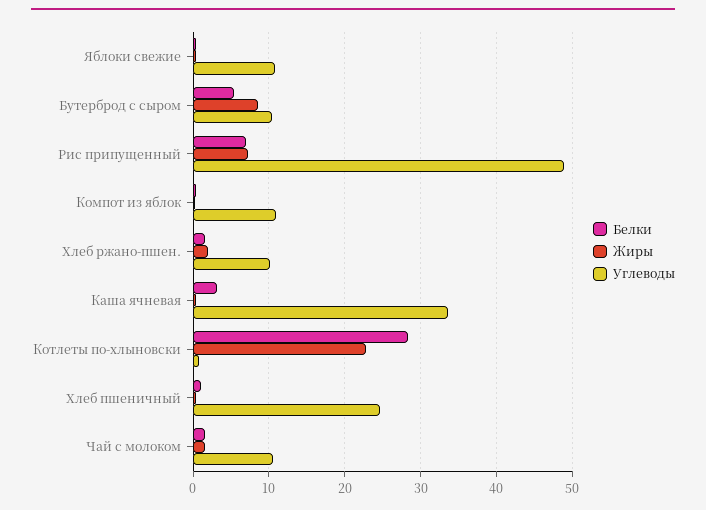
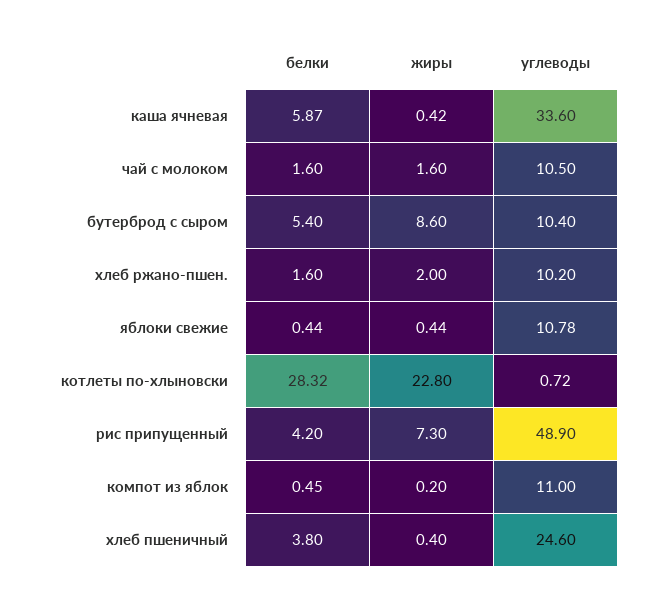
  {
    "Белки": {
      "Яблоки свежие": 0.44,
      "Бутерброд с сыром": 5.4,
-     "Рис припущенный": 7,
+     "Рис припущенный": 4.2,
      "Компот из яблок": 0.45,
      "Хлеб ржано-пшен.": 1.6,
-     "Каша ячневая": 3,
+     "Каша ячневая": 5.87,
      "Котлеты по-хлыновски": 28.32,
-     "Хлеб пшеничный": 1,
+     "Хлеб пшеничный": 3.8,
      "Чай с молоком": 1.6
    },
    "Жиры": {
      "Яблоки свежие": 0.44,
      "Бутерброд с сыром": 8.6,
      "Рис припущенный": 7.3,
      "Компот из яблок": 0.2,
      "Хлеб ржано-пшен.": 2,
      "Каша ячневая": 0.42,
      "Котлеты по-хлыновски": 22.8,
      "Хлеб пшеничный": 0.4,
      "Чай с молоком": 1.6
    },
    "Углеводы": {
      "Яблоки свежие": 10.78,
      "Бутерброд с сыром": 10.4,
      "Рис припущенный": 48.9,
      "Компот из яблок": 11,
      "Хлеб ржано-пшен.": 10.2,
      "Каша ячневая": 33.6,
      "Котлеты по-хлыновски": 0.72,
      "Хлеб пшеничный": 24.6,
      "Чай с молоком": 10.5
    }
  }

